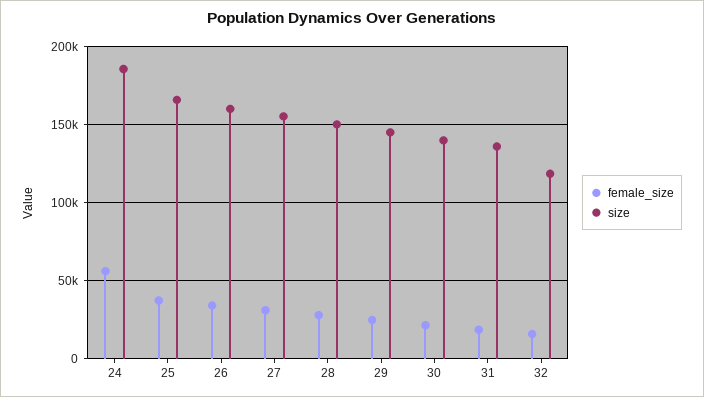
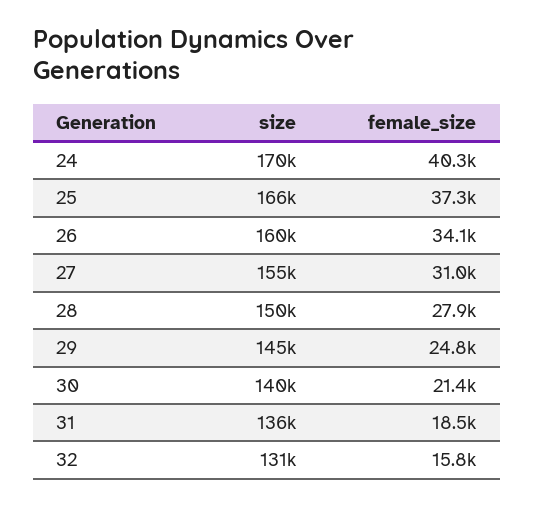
  {
    "female_size": {
-     "24": 55000,
+     "24": 40300,
      "25": 37300,
      "26": 34100,
      "27": 31000,
      "28": 27900,
      "29": 24800,
      "30": 21400,
      "31": 18500,
      "32": 15800
    },
    "size": {
-     "24": 185000,
+     "24": 170000,
      "25": 166000,
      "26": 160000,
      "27": 155000,
      "28": 150000,
      "29": 145000,
      "30": 140000,
      "31": 136000,
-     "32": 120000
+     "32": 131000
    }
  }

